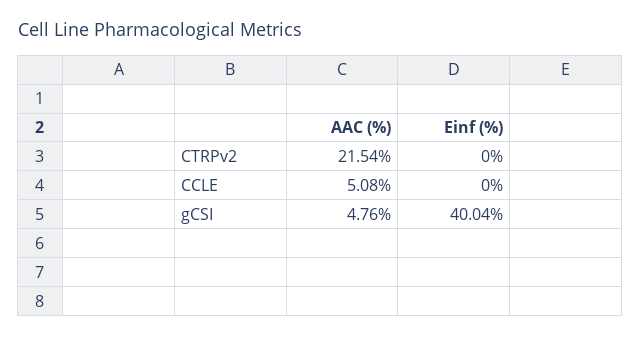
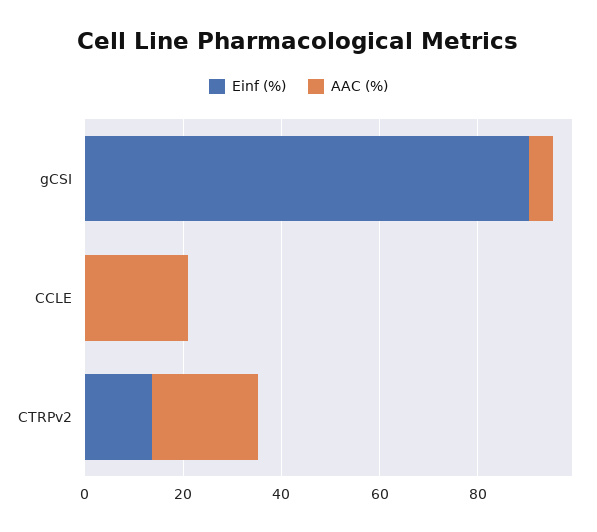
  {
    "AAC (%)": {
      "CTRPv2": 21.54,
-     "CCLE": 5.08,
+     "CCLE": 20,
      "gCSI": 4.76
    },
    "Einf (%)": {
-     "CTRPv2": 0,
+     "CTRPv2": 15,
      "CCLE": 0,
-     "gCSI": 40.04
+     "gCSI": 90
    }
  }

